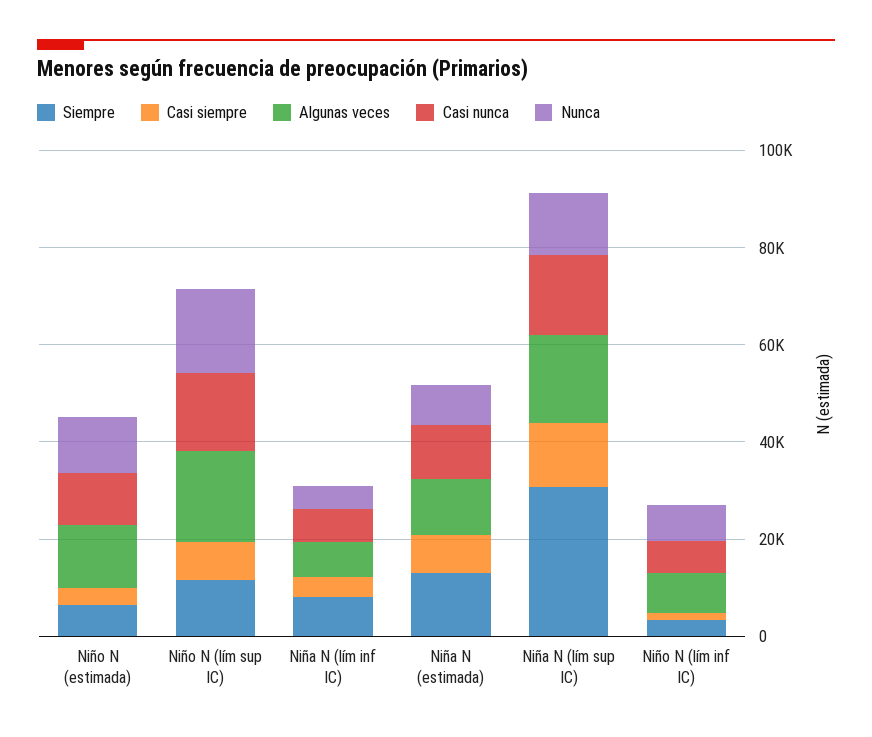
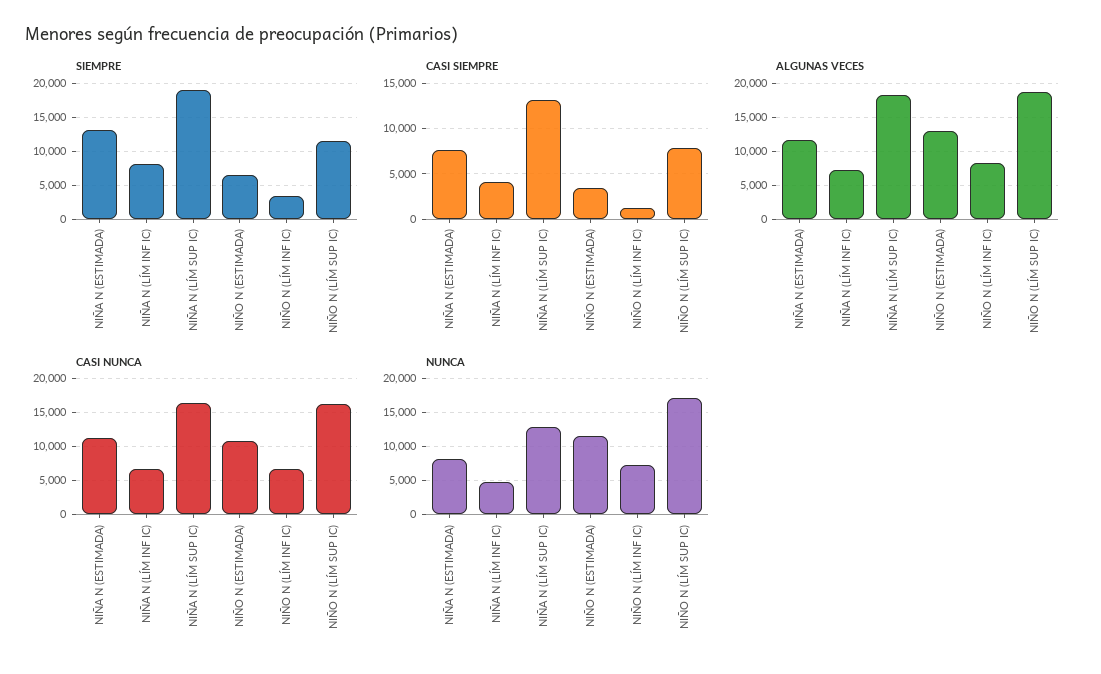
  {
    "Siempre": {
      "Niño N (estimada)": 6000,
      "Niño N (lím sup IC)": 11000,
      "Niña N (lím inf IC)": 8000,
      "Niña N (estimada)": 13000,
-     "Niña N (lím sup IC)": 30000,
+     "Niña N (lím sup IC)": 19000,
      "Niño N (lím inf IC)": 3000
    },
    "Casi siempre": {
      "Niño N (estimada)": 3000,
      "Niño N (lím sup IC)": 8000,
      "Niña N (lím inf IC)": 4000,
      "Niña N (estimada)": 8000,
      "Niña N (lím sup IC)": 13000,
      "Niño N (lím inf IC)": 1000
    },
    "Algunas veces": {
      "Niño N (estimada)": 13000,
      "Niño N (lím sup IC)": 19000,
      "Niña N (lím inf IC)": 7000,
      "Niña N (estimada)": 12000,
      "Niña N (lím sup IC)": 18000,
      "Niño N (lím inf IC)": 8000
    },
    "Casi nunca": {
      "Niño N (estimada)": 11000,
      "Niño N (lím sup IC)": 16000,
      "Niña N (lím inf IC)": 7000,
      "Niña N (estimada)": 11000,
      "Niña N (lím sup IC)": 16000,
      "Niño N (lím inf IC)": 7000
    },
    "Nunca": {
      "Niño N (estimada)": 11000,
      "Niño N (lím sup IC)": 17000,
      "Niña N (lím inf IC)": 5000,
      "Niña N (estimada)": 8000,
      "Niña N (lím sup IC)": 13000,
      "Niño N (lím inf IC)": 7000
    }
  }

